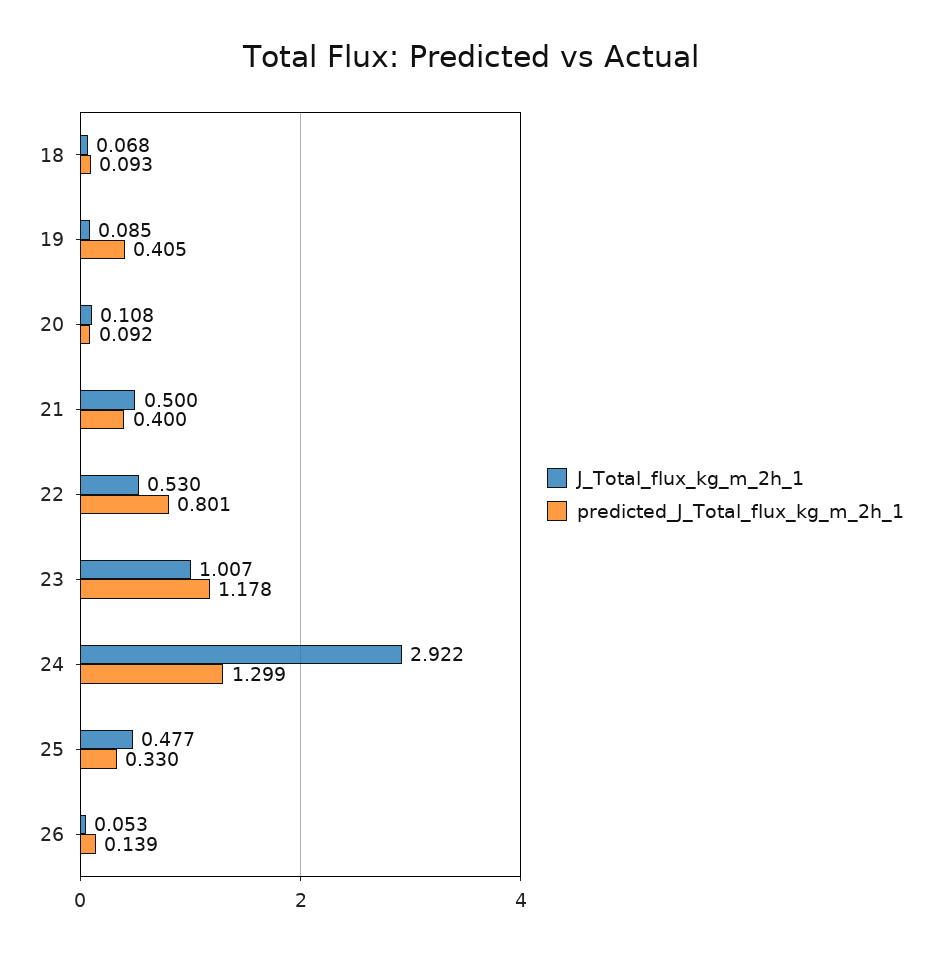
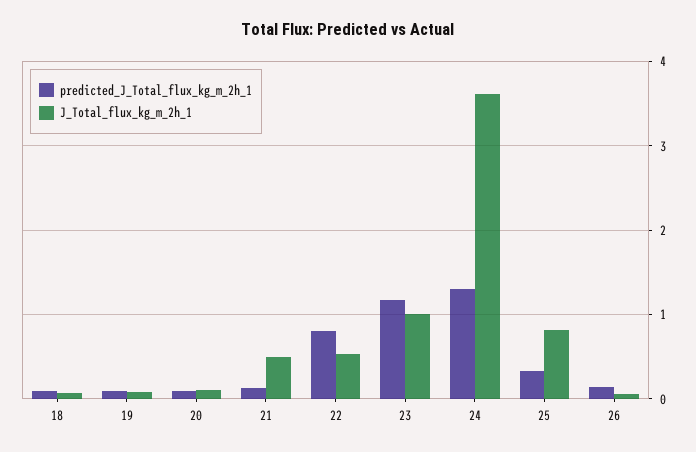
  {
    "J_Total_flux_kg_m_2h_1": {
      "18": 0.068,
      "19": 0.085,
      "20": 0.108,
      "21": 0.5,
      "22": 0.53,
      "23": 1.007,
-     "24": 2.922,
+     "24": 3.6,
-     "25": 0.477,
+     "25": 0.8,
      "26": 0.053
    },
    "predicted_J_Total_flux_kg_m_2h_1": {
      "18": 0.093,
-     "19": 0.405,
+     "19": 0.1,
      "20": 0.092,
-     "21": 0.4,
+     "21": 0.1,
      "22": 0.801,
      "23": 1.178,
      "24": 1.299,
      "25": 0.33,
      "26": 0.139
    }
  }

